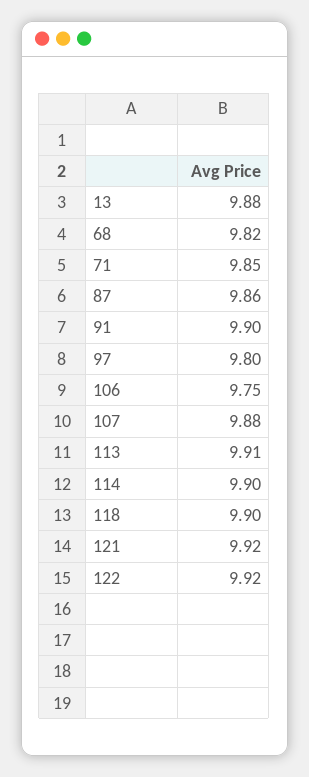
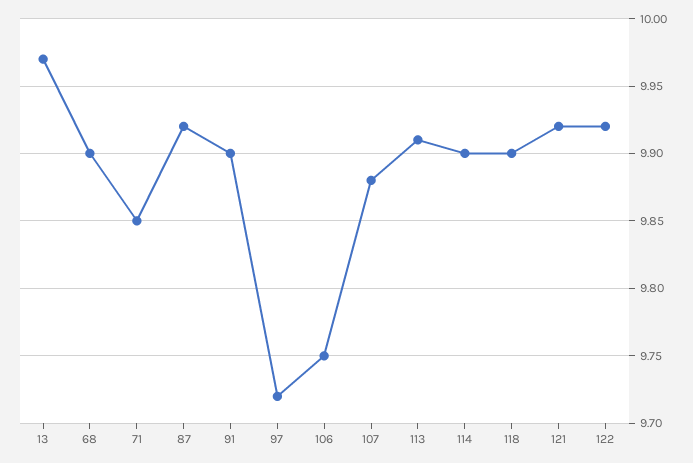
  {
-   "13": 9.88,
+   "13": 9.97,
-   "68": 9.82,
+   "68": 9.9,
    "71": 9.85,
-   "87": 9.86,
+   "87": 9.92,
    "91": 9.9,
-   "97": 9.8,
+   "97": 9.72,
    "106": 9.75,
    "107": 9.88,
    "113": 9.91,
    "114": 9.9,
    "118": 9.9,
    "121": 9.92,
    "122": 9.92
  }

